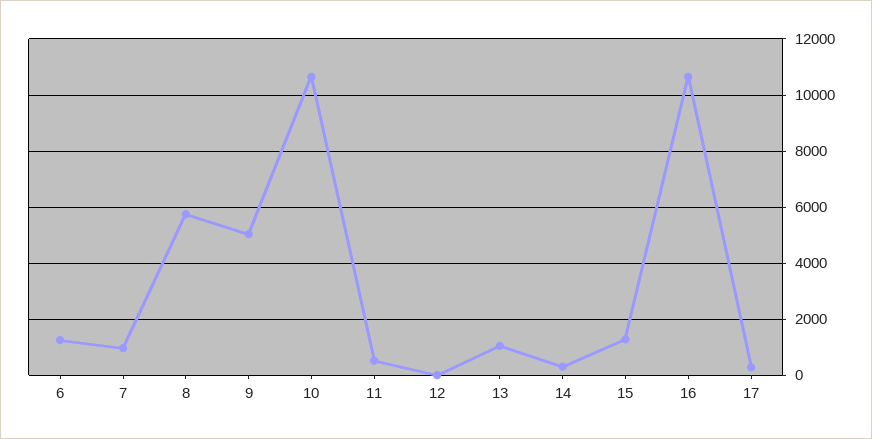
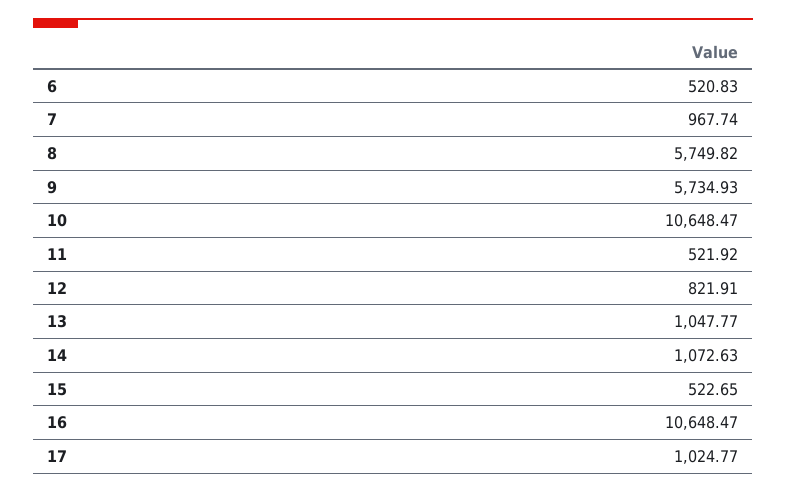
  {
-   "6": 1250,
+   "6": 520.83,
    "7": 967.74,
    "8": 5749.82,
-   "9": 5000,
+   "9": 5734.93,
    "10": 10648.47,
    "11": 521.92,
-   "12": 0,
+   "12": 821.91,
    "13": 1047.77,
-   "14": 250,
+   "14": 1072.63,
-   "15": 1250,
+   "15": 522.65,
    "16": 10648.47,
-   "17": 250
+   "17": 1024.77
  }

